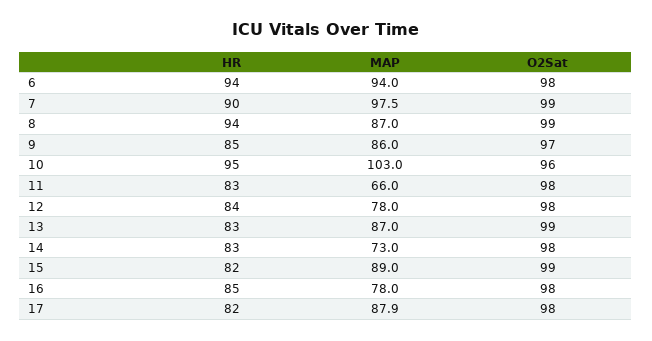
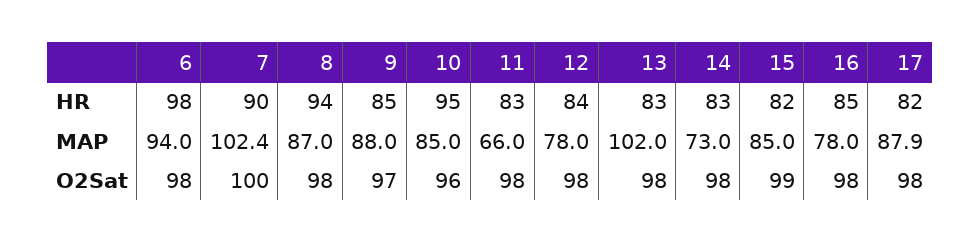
  {
    "HR": {
-     "6": 94,
+     "6": 98,
      "7": 90,
      "8": 94,
      "9": 85,
      "10": 95,
      "11": 83,
      "12": 84,
      "13": 83,
      "14": 83,
      "15": 82,
      "16": 85,
      "17": 82
    },
    "MAP": {
      "6": 94,
-     "7": 97.5,
+     "7": 102.4,
      "8": 87,
-     "9": 86,
+     "9": 88,
-     "10": 103,
+     "10": 85,
      "11": 66,
      "12": 78,
-     "13": 87,
+     "13": 102,
      "14": 73,
-     "15": 89,
+     "15": 85,
      "16": 78,
      "17": 87.9
    },
    "O2Sat": {
      "6": 98,
-     "7": 99,
+     "7": 100,
-     "8": 99,
+     "8": 98,
      "9": 97,
      "10": 96,
      "11": 98,
      "12": 98,
-     "13": 99,
+     "13": 98,
      "14": 98,
      "15": 99,
      "16": 98,
      "17": 98
    }
  }

